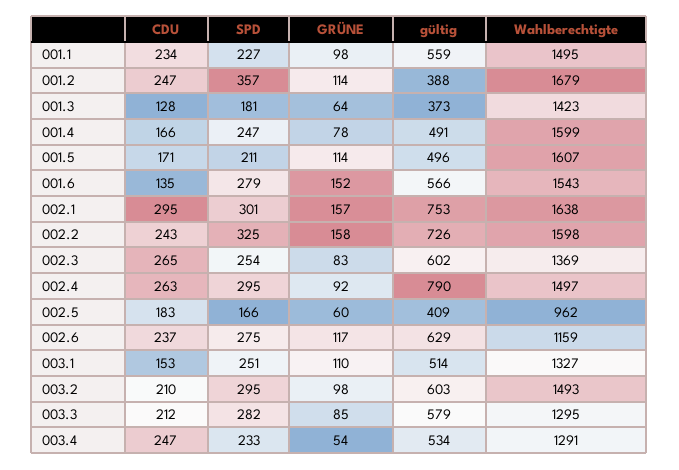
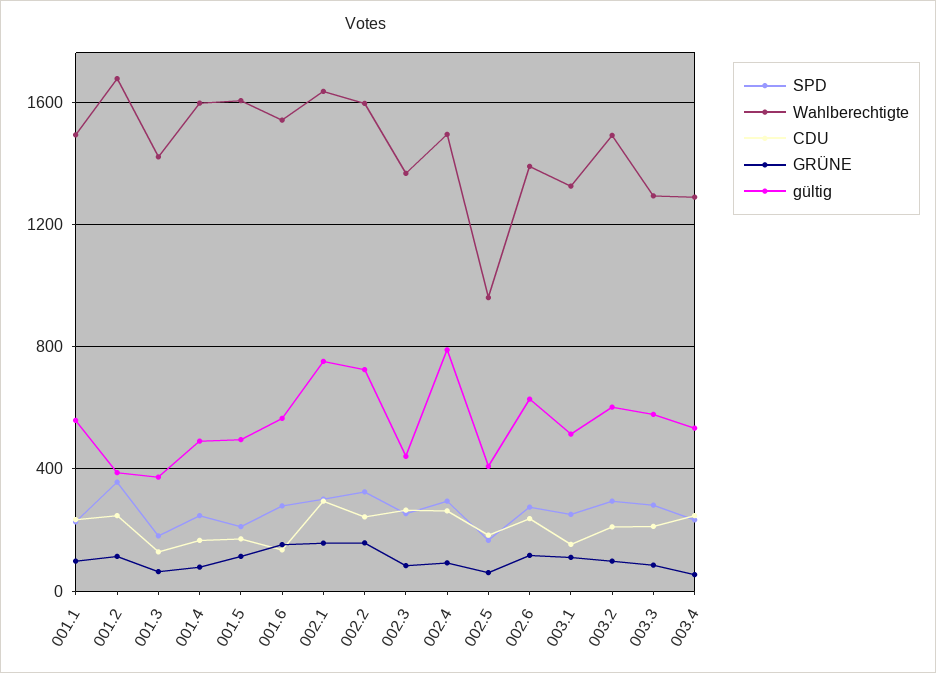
  {
    "CDU": {
      "001.1": 234,
      "001.2": 247,
      "001.3": 128,
      "001.4": 166,
      "001.5": 171,
      "001.6": 135,
      "002.1": 295,
      "002.2": 243,
      "002.3": 265,
      "002.4": 263,
      "002.5": 183,
      "002.6": 237,
      "003.1": 153,
      "003.2": 210,
      "003.3": 212,
      "003.4": 247
    },
    "SPD": {
      "001.1": 227,
      "001.2": 357,
      "001.3": 181,
      "001.4": 247,
      "001.5": 211,
      "001.6": 279,
      "002.1": 301,
      "002.2": 325,
      "002.3": 254,
      "002.4": 295,
      "002.5": 166,
      "002.6": 275,
      "003.1": 251,
      "003.2": 295,
      "003.3": 282,
      "003.4": 233
    },
    "GRÜNE": {
      "001.1": 98,
      "001.2": 114,
      "001.3": 64,
      "001.4": 78,
      "001.5": 114,
      "001.6": 152,
      "002.1": 157,
      "002.2": 158,
      "002.3": 83,
      "002.4": 92,
      "002.5": 60,
      "002.6": 117,
      "003.1": 110,
      "003.2": 98,
      "003.3": 85,
      "003.4": 54
    },
    "gültig": {
      "001.1": 559,
      "001.2": 388,
      "001.3": 373,
      "001.4": 491,
      "001.5": 496,
      "001.6": 566,
      "002.1": 753,
      "002.2": 726,
-     "002.3": 602,
+     "002.3": 450,
      "002.4": 790,
      "002.5": 409,
      "002.6": 629,
      "003.1": 514,
      "003.2": 603,
      "003.3": 579,
      "003.4": 534
    },
    "Wahlberechtigte": {
      "001.1": 1495,
      "001.2": 1679,
      "001.3": 1423,
      "001.4": 1599,
      "001.5": 1607,
      "001.6": 1543,
      "002.1": 1638,
      "002.2": 1598,
      "002.3": 1369,
      "002.4": 1497,
      "002.5": 962,
-     "002.6": 1159,
+     "002.6": 1400,
      "003.1": 1327,
      "003.2": 1493,
      "003.3": 1295,
      "003.4": 1291
    }
  }

